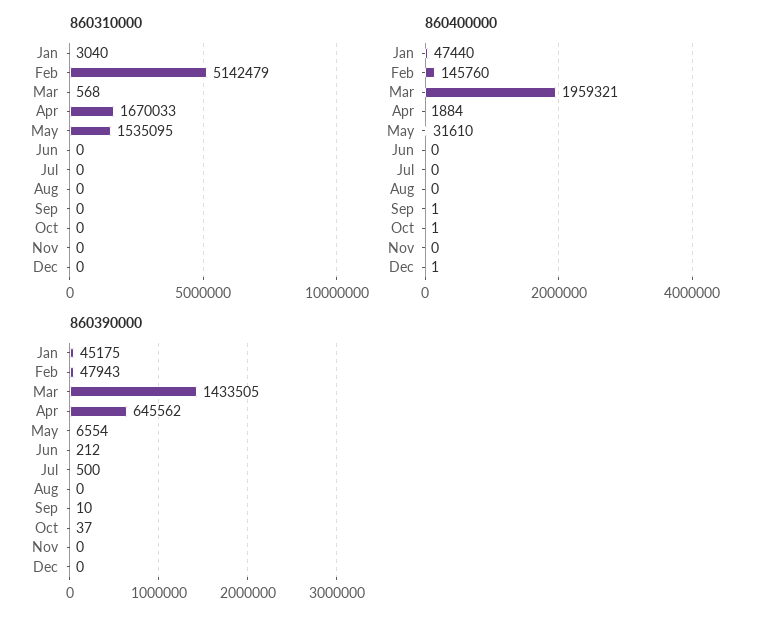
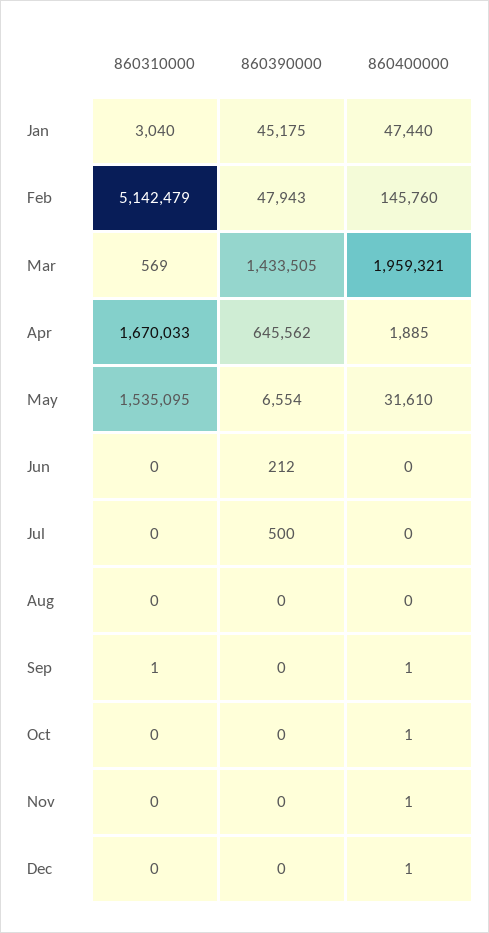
  {
    "860310000": {
      "Jan": 3040,
      "Feb": 5142479,
-     "Mar": 568,
+     "Mar": 569,
      "Apr": 1670033,
      "May": 1535095,
      "Jun": 0,
      "Jul": 0,
      "Aug": 0,
-     "Sep": 0,
+     "Sep": 1,
      "Oct": 0,
      "Nov": 0,
      "Dec": 0
    },
    "860400000": {
      "Jan": 47440,
      "Feb": 145760,
      "Mar": 1959321,
-     "Apr": 1884,
+     "Apr": 1885,
      "May": 31610,
      "Jun": 0,
      "Jul": 0,
      "Aug": 0,
      "Sep": 1,
      "Oct": 1,
-     "Nov": 0,
+     "Nov": 1,
      "Dec": 1
    },
    "860390000": {
      "Jan": 45175,
      "Feb": 47943,
      "Mar": 1433505,
      "Apr": 645562,
      "May": 6554,
      "Jun": 212,
      "Jul": 500,
      "Aug": 0,
-     "Sep": 10,
+     "Sep": 0,
-     "Oct": 37,
+     "Oct": 0,
      "Nov": 0,
      "Dec": 0
    }
  }

